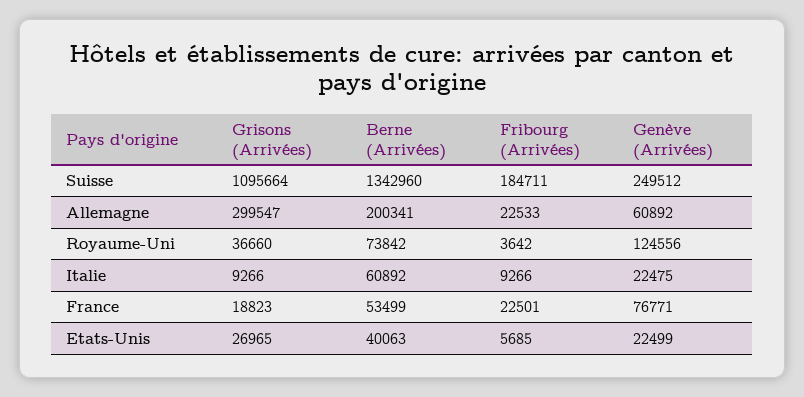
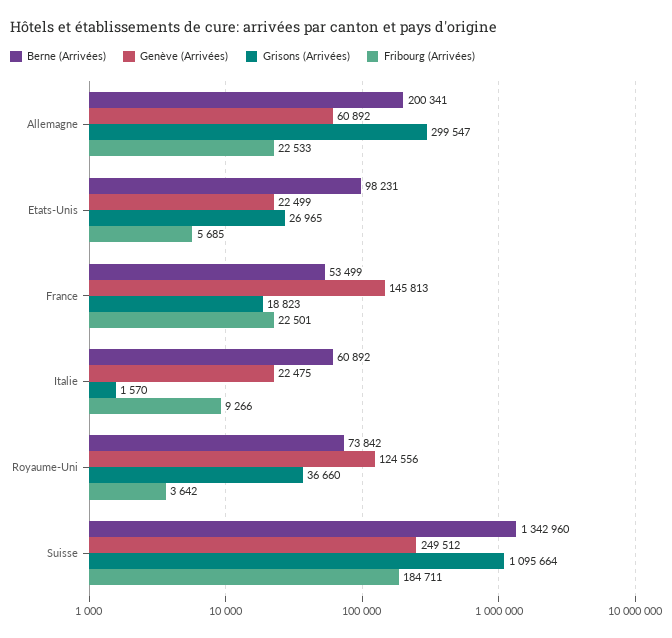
  {
    "Grisons (Arrivées)": {
      "Suisse": 1095664,
      "Allemagne": 299547,
      "Royaume-Uni": 36660,
-     "Italie": 9266,
+     "Italie": 1570,
      "France": 18823,
      "Etats-Unis": 26965
    },
    "Berne (Arrivées)": {
      "Suisse": 1342960,
      "Allemagne": 200341,
      "Royaume-Uni": 73842,
      "Italie": 60892,
      "France": 53499,
-     "Etats-Unis": 40063
+     "Etats-Unis": 98231
    },
    "Fribourg (Arrivées)": {
      "Suisse": 184711,
      "Allemagne": 22533,
      "Royaume-Uni": 3642,
      "Italie": 9266,
      "France": 22501,
      "Etats-Unis": 5685
    },
    "Genève (Arrivées)": {
      "Suisse": 249512,
      "Allemagne": 60892,
      "Royaume-Uni": 124556,
      "Italie": 22475,
-     "France": 76771,
+     "France": 145813,
      "Etats-Unis": 22499
    }
  }

